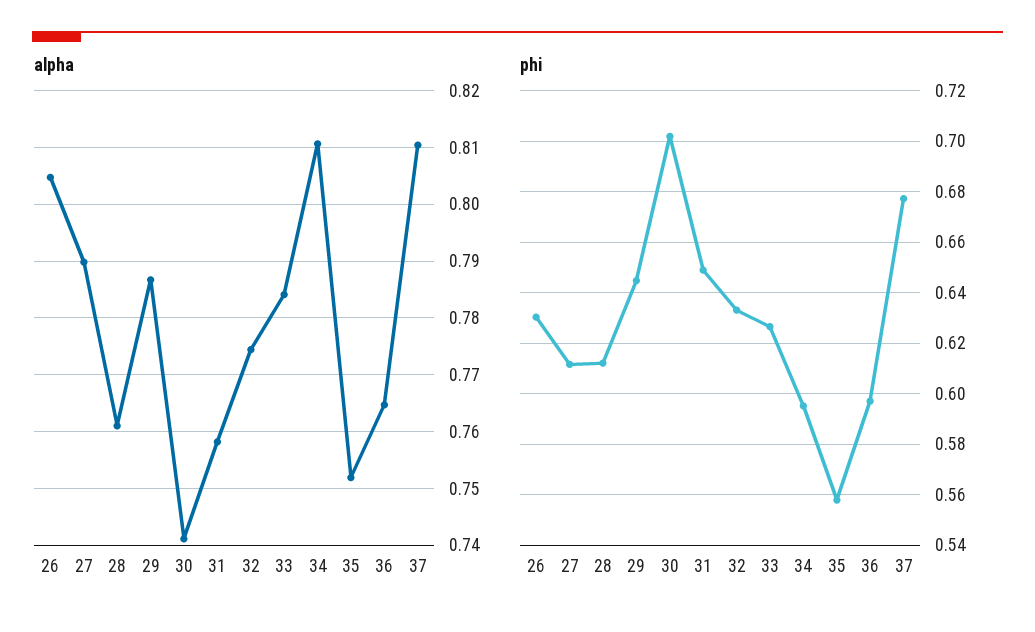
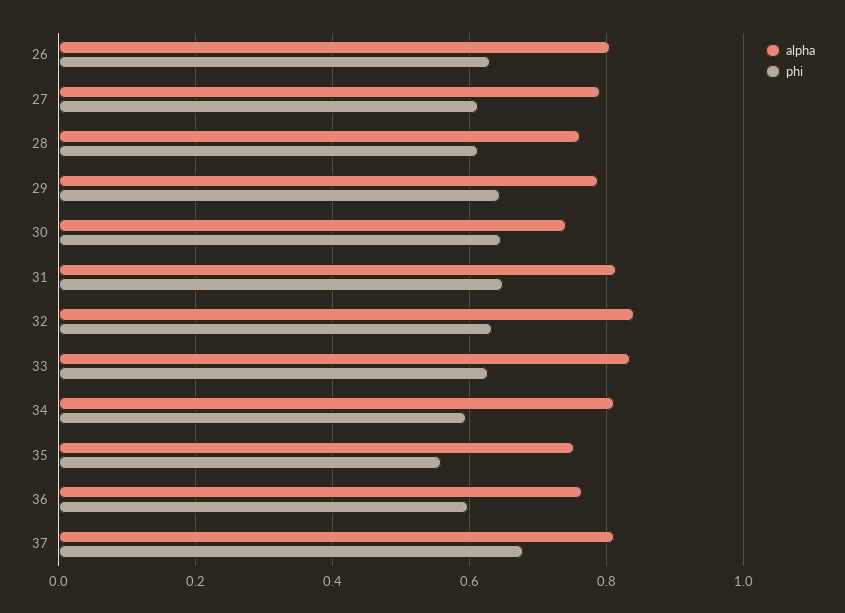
  {
    "alpha": {
      "26": 0.804,
      "27": 0.79,
      "28": 0.762,
      "29": 0.786,
      "30": 0.742,
-     "31": 0.758,
+     "31": 0.82,
-     "32": 0.774,
+     "32": 0.84,
-     "33": 0.784,
+     "33": 0.84,
      "34": 0.81,
      "35": 0.752,
      "36": 0.764,
      "37": 0.81
    },
    "phi": {
      "26": 0.63,
      "27": 0.6125,
      "28": 0.6125,
      "29": 0.645,
-     "30": 0.7025,
+     "30": 0.64,
      "31": 0.65,
      "32": 0.6325,
      "33": 0.6275,
      "34": 0.595,
      "35": 0.5575,
      "36": 0.5975,
      "37": 0.6775
    }
  }

